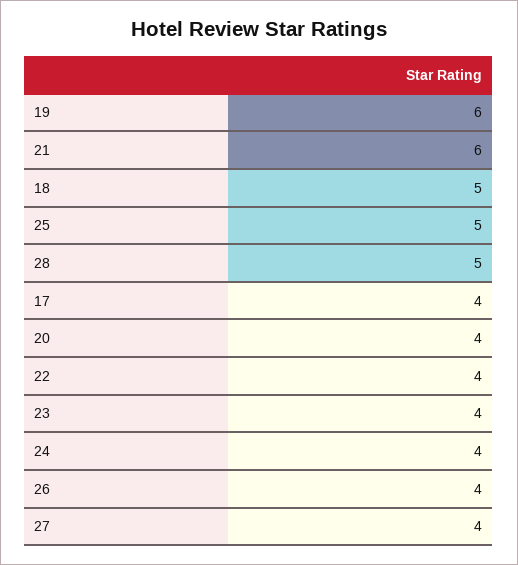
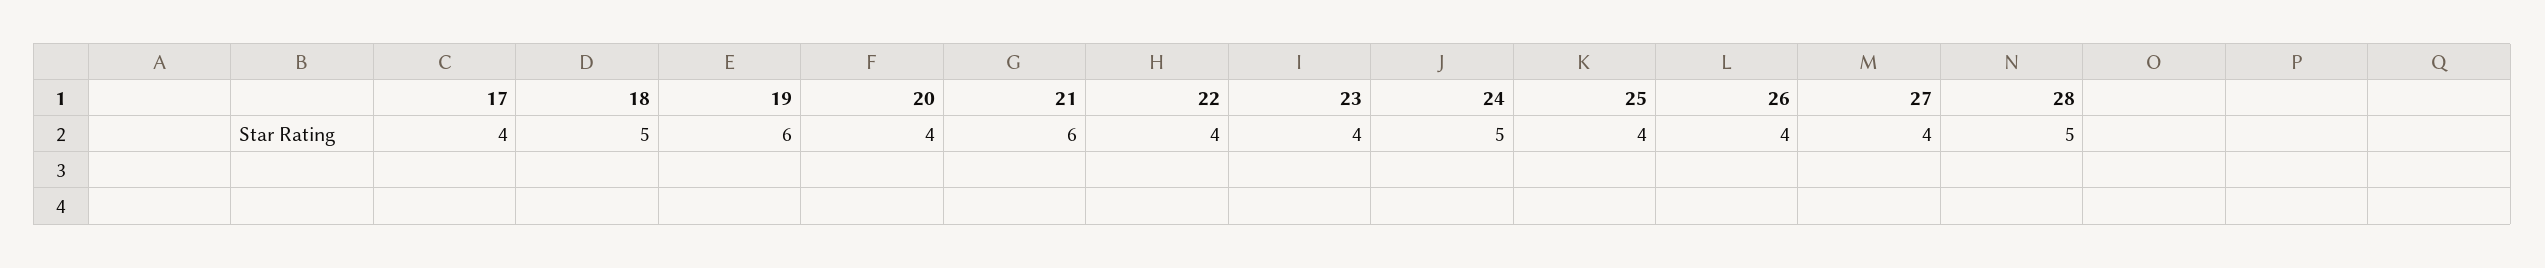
  {
    "19": 6,
    "21": 6,
    "18": 5,
-   "25": 5,
+   "25": 4,
    "28": 5,
    "17": 4,
    "20": 4,
    "22": 4,
    "23": 4,
-   "24": 4,
+   "24": 5,
    "26": 4,
    "27": 4
  }

